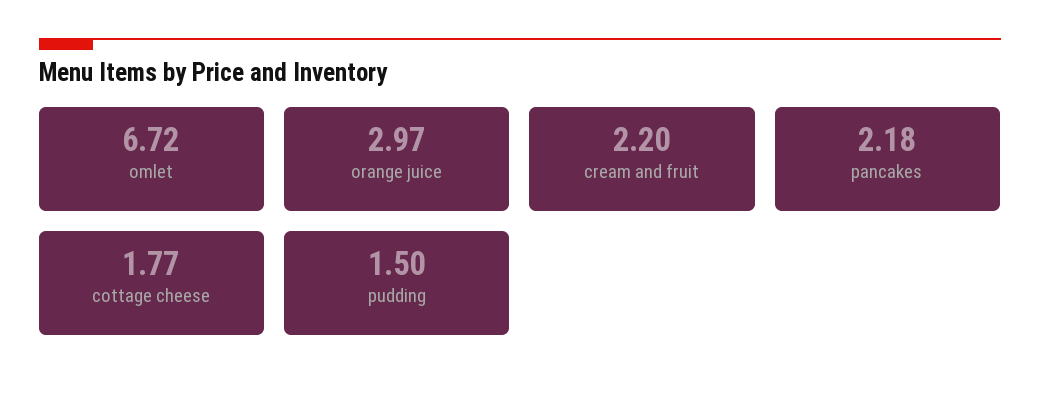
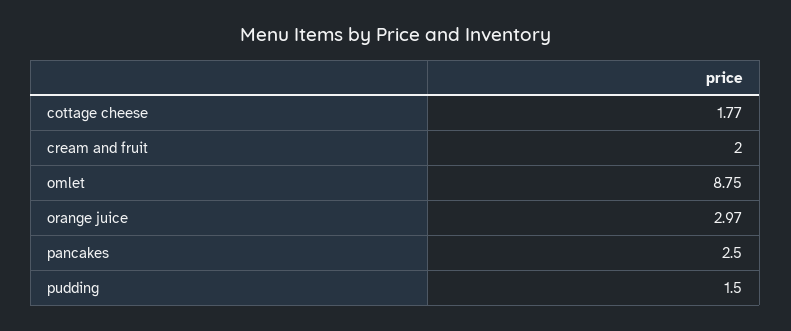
  {
-   "omlet": 6.72,
+   "omlet": 8.75,
    "orange juice": 2.97,
-   "cream and fruit": 2.2,
+   "cream and fruit": 2,
-   "pancakes": 2.18,
+   "pancakes": 2.5,
    "cottage cheese": 1.77,
    "pudding": 1.5
  }

